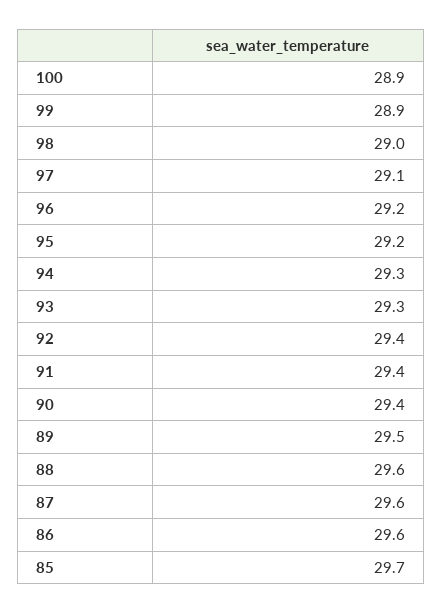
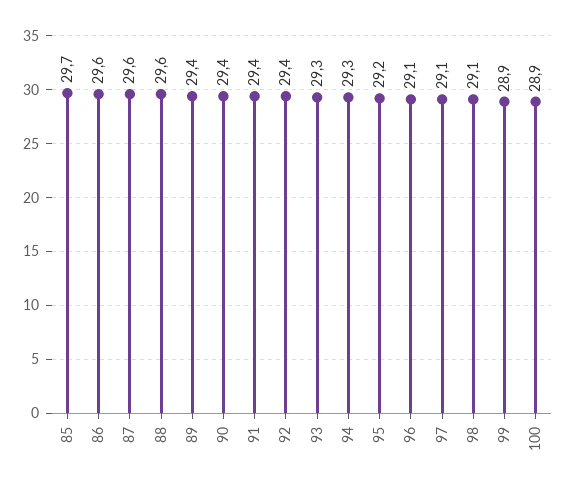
  {
    "100": 28.9,
    "99": 28.9,
-   "98": 29,
+   "98": 29.1,
    "97": 29.1,
-   "96": 29.2,
+   "96": 29.1,
    "95": 29.2,
    "94": 29.3,
    "93": 29.3,
    "92": 29.4,
    "91": 29.4,
    "90": 29.4,
-   "89": 29.5,
+   "89": 29.4,
    "88": 29.6,
    "87": 29.6,
    "86": 29.6,
    "85": 29.7
  }

